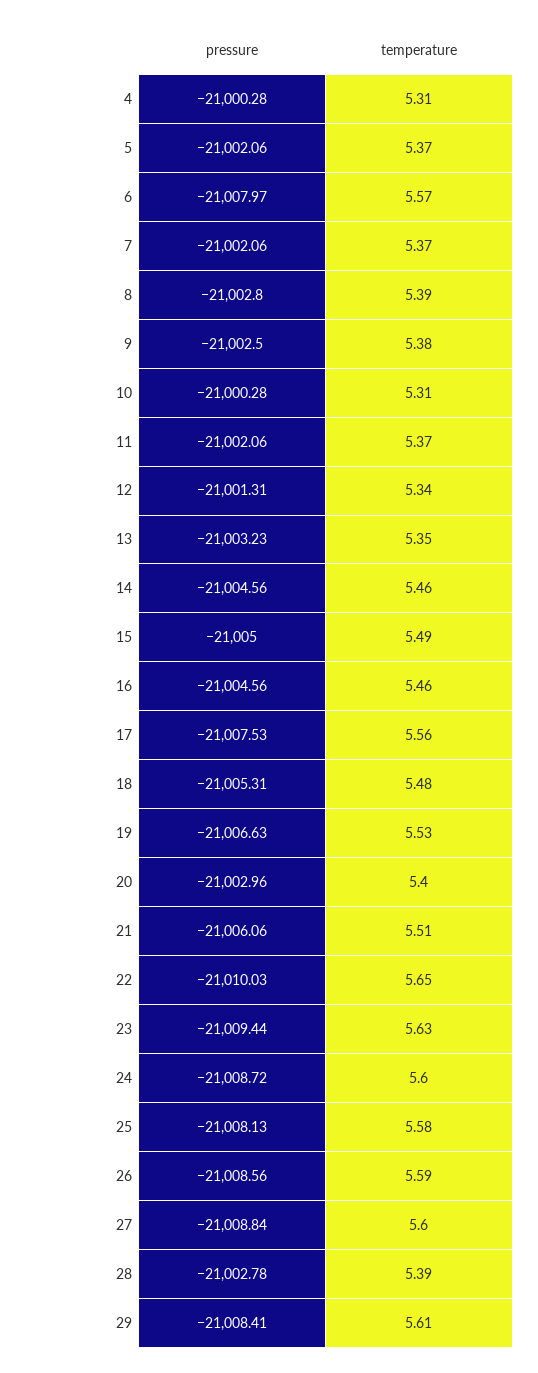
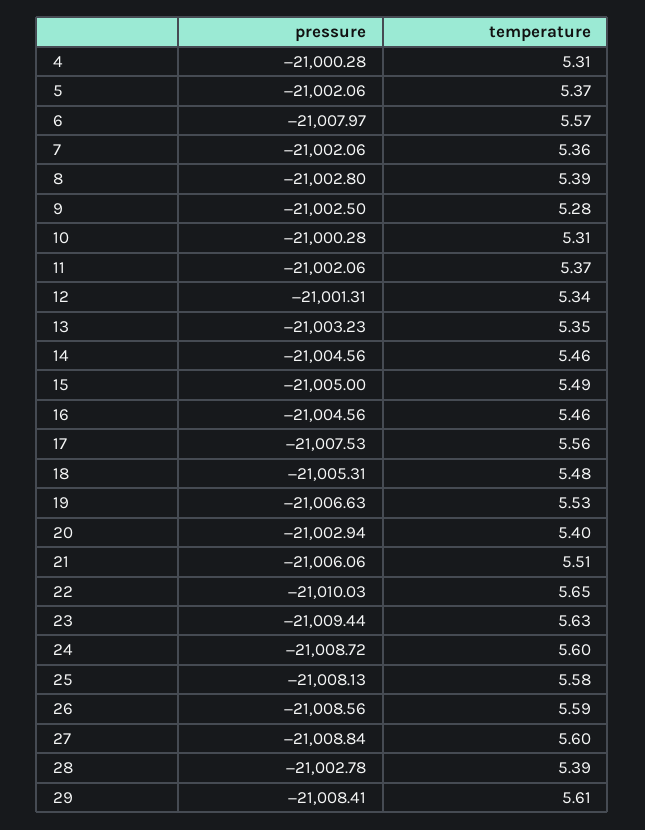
  {
    "pressure": {
      "4": -21000.28,
      "5": -21002.06,
      "6": -21007.97,
      "7": -21002.06,
      "8": -21002.8,
      "9": -21002.5,
      "10": -21000.28,
      "11": -21002.06,
      "12": -21001.31,
      "13": -21003.23,
      "14": -21004.56,
      "15": -21005,
      "16": -21004.56,
      "17": -21007.53,
      "18": -21005.31,
      "19": -21006.63,
-     "20": -21002.96,
+     "20": -21002.94,
      "21": -21006.06,
      "22": -21010.03,
      "23": -21009.44,
      "24": -21008.72,
      "25": -21008.13,
      "26": -21008.56,
      "27": -21008.84,
      "28": -21002.78,
      "29": -21008.41
    },
    "temperature": {
      "4": 5.31,
      "5": 5.37,
      "6": 5.57,
-     "7": 5.37,
+     "7": 5.36,
      "8": 5.39,
-     "9": 5.38,
+     "9": 5.28,
      "10": 5.31,
      "11": 5.37,
      "12": 5.34,
      "13": 5.35,
      "14": 5.46,
      "15": 5.49,
      "16": 5.46,
      "17": 5.56,
      "18": 5.48,
      "19": 5.53,
      "20": 5.4,
      "21": 5.51,
      "22": 5.65,
      "23": 5.63,
      "24": 5.6,
      "25": 5.58,
      "26": 5.59,
      "27": 5.6,
      "28": 5.39,
      "29": 5.61
    }
  }

